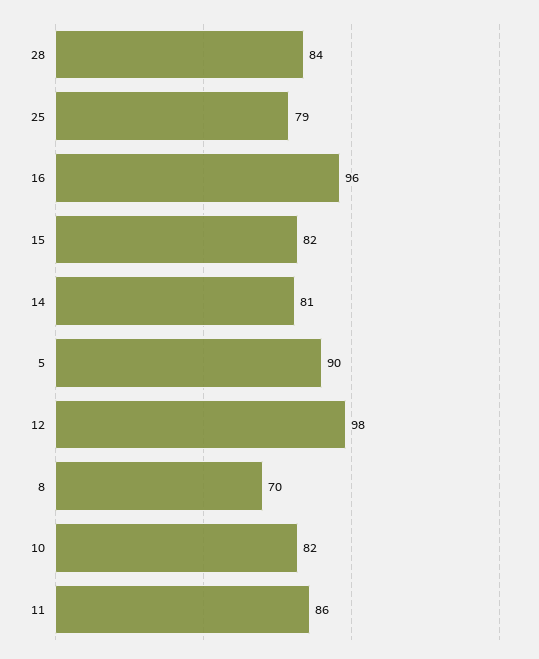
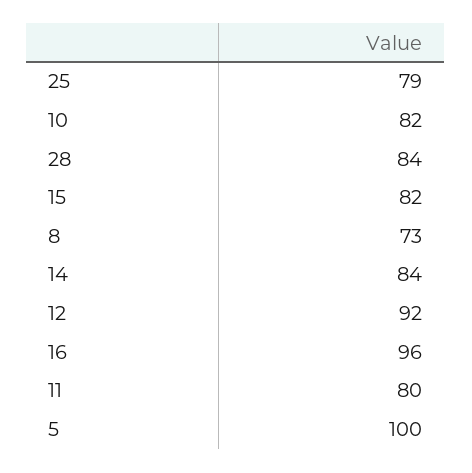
  {
    "28": 84,
    "25": 79,
    "16": 96,
    "15": 82,
-   "14": 81,
+   "14": 84,
-   "5": 90,
+   "5": 100,
-   "12": 98,
+   "12": 92,
-   "8": 70,
+   "8": 73,
    "10": 82,
-   "11": 86
+   "11": 80
  }

